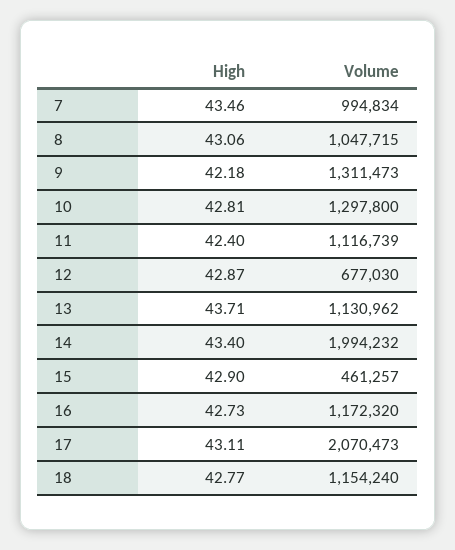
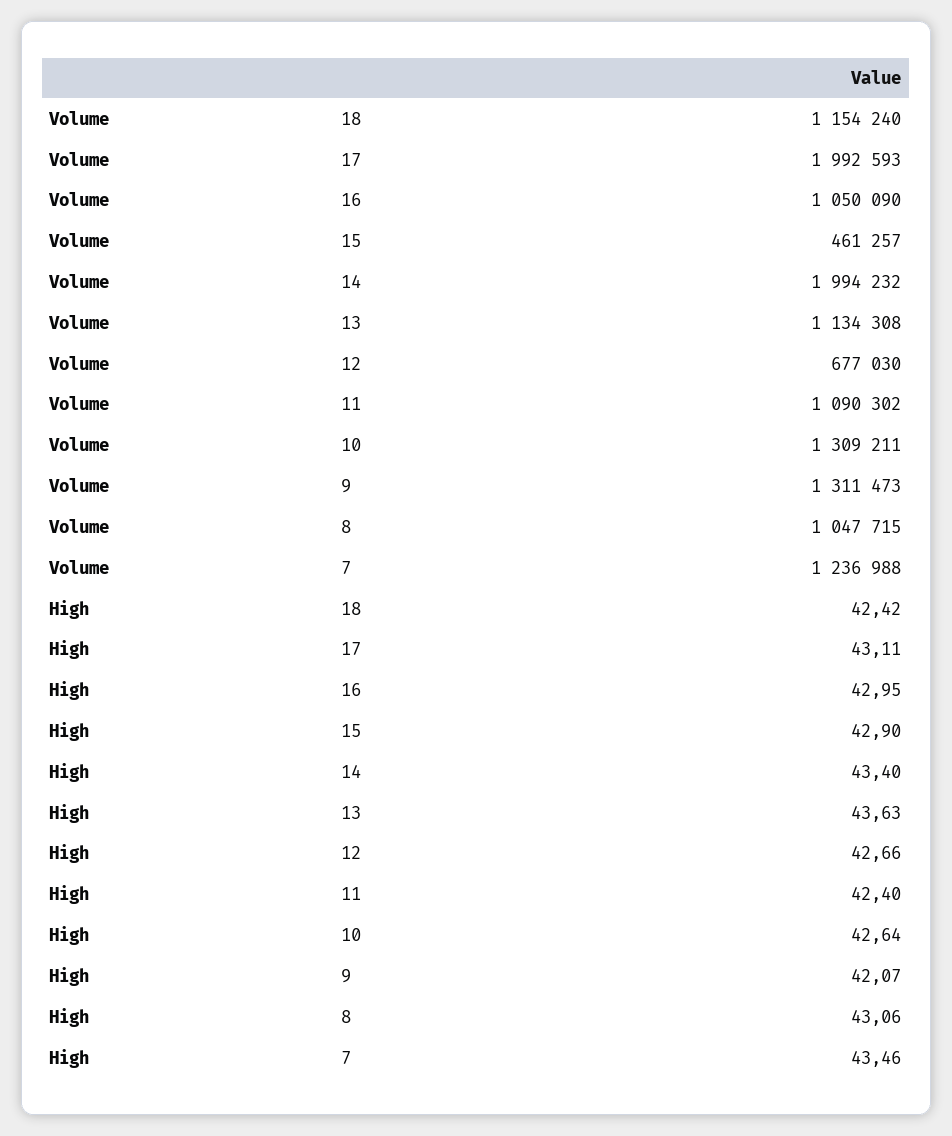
  {
    "High": {
      "7": 43.46,
      "8": 43.06,
-     "9": 42.18,
+     "9": 42.07,
-     "10": 42.81,
+     "10": 42.64,
      "11": 42.4,
-     "12": 42.87,
+     "12": 42.66,
-     "13": 43.71,
+     "13": 43.63,
      "14": 43.4,
      "15": 42.9,
-     "16": 42.73,
+     "16": 42.95,
      "17": 43.11,
-     "18": 42.77
+     "18": 42.42
    },
    "Volume": {
-     "7": 994834,
+     "7": 1236988,
      "8": 1047715,
      "9": 1311473,
-     "10": 1297800,
+     "10": 1309211,
-     "11": 1116739,
+     "11": 1090302,
      "12": 677030,
-     "13": 1130962,
+     "13": 1134308,
      "14": 1994232,
      "15": 461257,
-     "16": 1172320,
+     "16": 1050090,
-     "17": 2070473,
+     "17": 1992593,
      "18": 1154240
    }
  }

